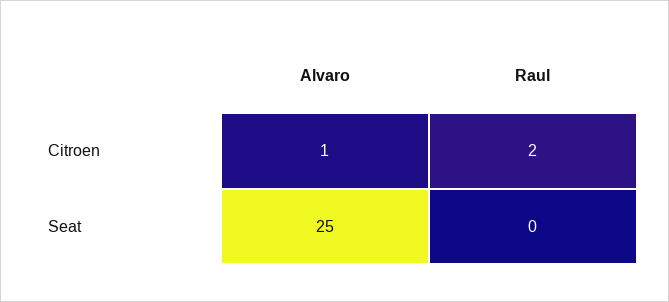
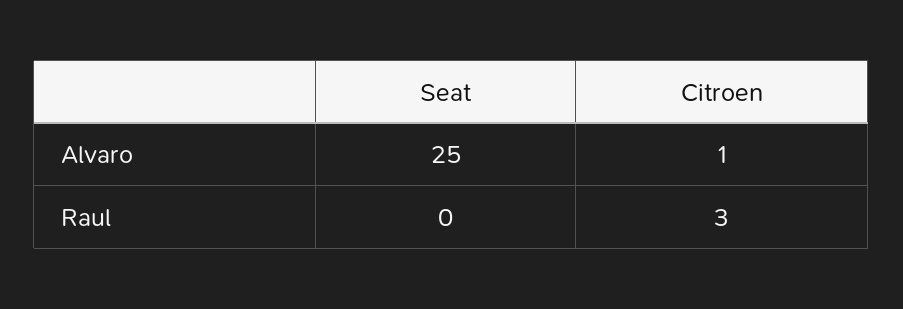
  {
    "Alvaro": {
      "Citroen": 1,
      "Seat": 25
    },
    "Raul": {
-     "Citroen": 2,
+     "Citroen": 3,
      "Seat": 0
    }
  }

